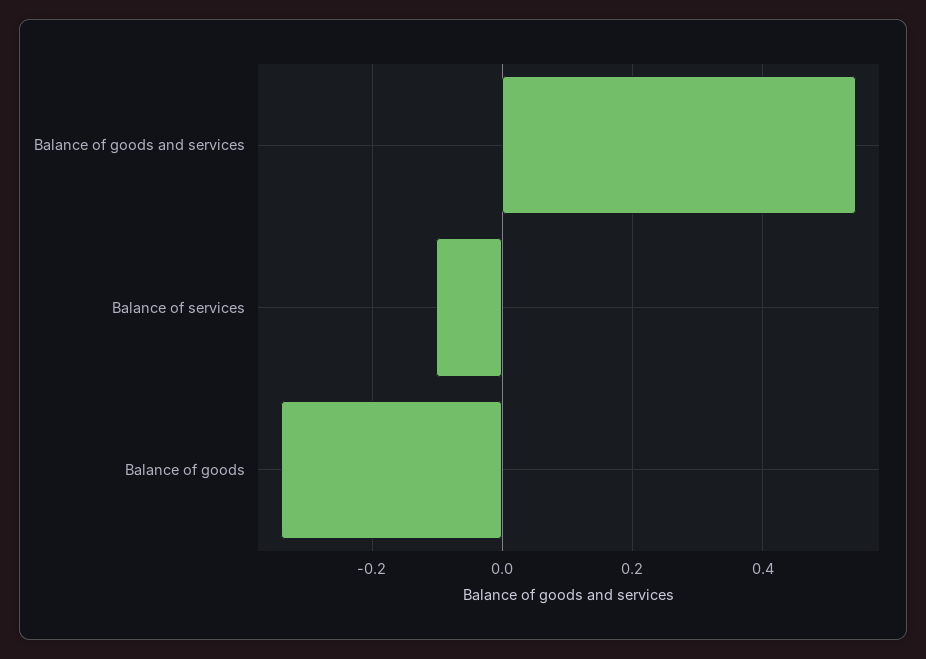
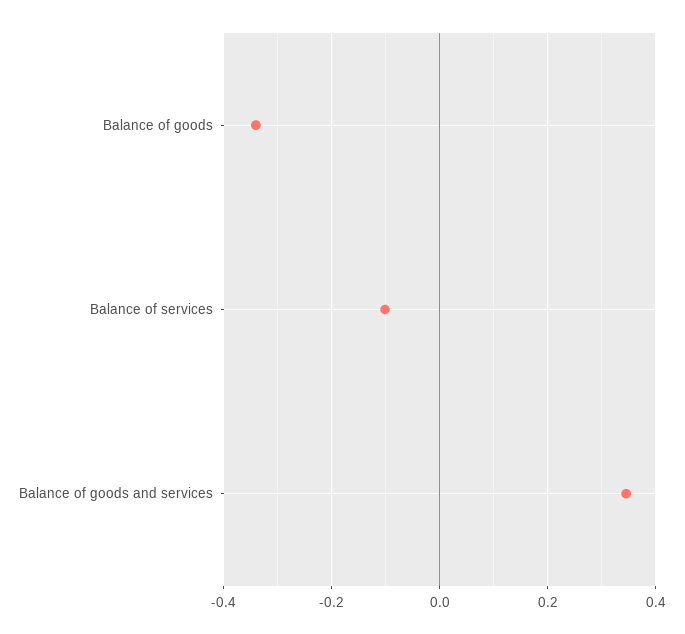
  {
-   "Balance of goods and services": 0.54,
+   "Balance of goods and services": 0.34,
    "Balance of services": -0.1,
    "Balance of goods": -0.34
  }

